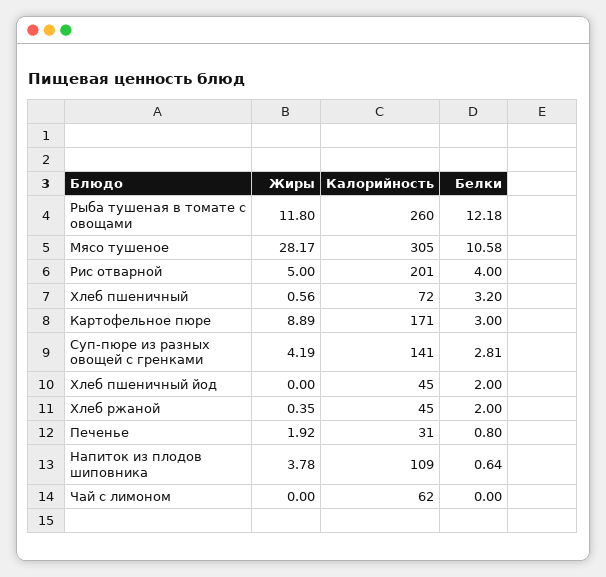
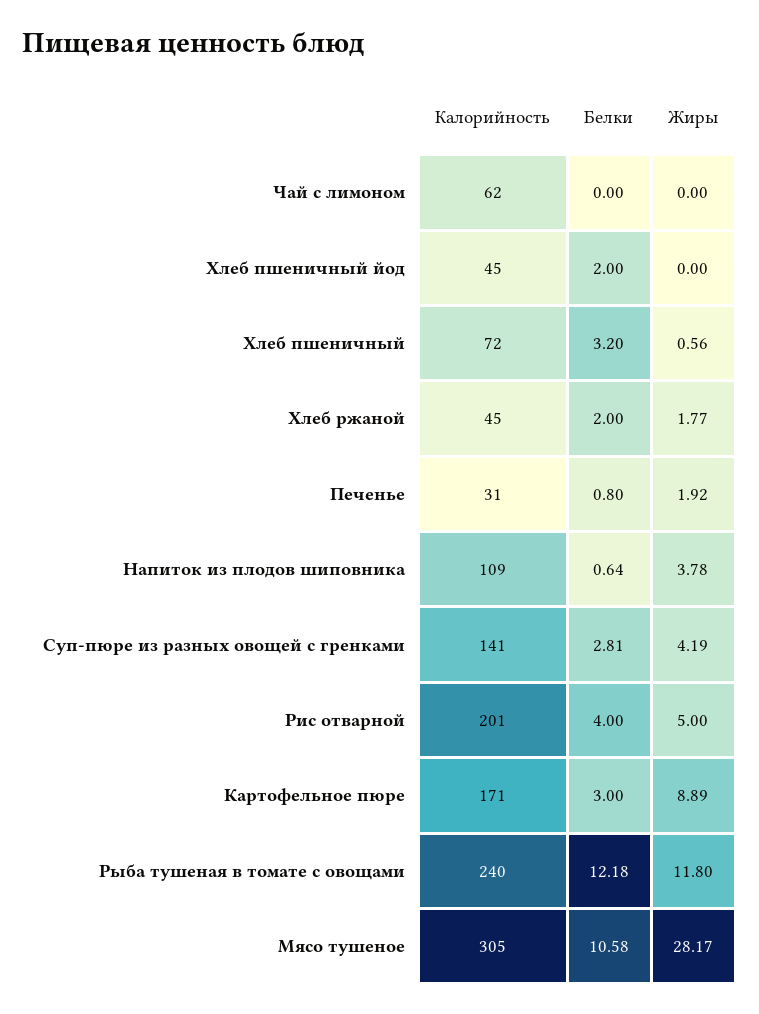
  {
    "Жиры": {
      "Рыба тушеная в томате с овощами": 11.8,
      "Мясо тушеное": 28.17,
      "Рис отварной": 5,
      "Хлеб пшеничный": 0.56,
      "Картофельное пюре": 8.89,
      "Суп-пюре из разных овощей с гренками": 4.19,
      "Хлеб пшеничный йод": 0,
-     "Хлеб ржаной": 0.35,
+     "Хлеб ржаной": 1.77,
      "Печенье": 1.92,
      "Напиток из плодов шиповника": 3.78,
      "Чай с лимоном": 0
    },
    "Калорийность": {
-     "Рыба тушеная в томате с овощами": 260,
+     "Рыба тушеная в томате с овощами": 240,
      "Мясо тушеное": 305,
      "Рис отварной": 201,
      "Хлеб пшеничный": 72,
      "Картофельное пюре": 171,
      "Суп-пюре из разных овощей с гренками": 141,
      "Хлеб пшеничный йод": 45,
      "Хлеб ржаной": 45,
      "Печенье": 31,
      "Напиток из плодов шиповника": 109,
      "Чай с лимоном": 62
    },
    "Белки": {
      "Рыба тушеная в томате с овощами": 12.18,
      "Мясо тушеное": 10.58,
      "Рис отварной": 4,
      "Хлеб пшеничный": 3.2,
      "Картофельное пюре": 3,
      "Суп-пюре из разных овощей с гренками": 2.81,
      "Хлеб пшеничный йод": 2,
      "Хлеб ржаной": 2,
      "Печенье": 0.8,
      "Напиток из плодов шиповника": 0.64,
      "Чай с лимоном": 0
    }
  }

